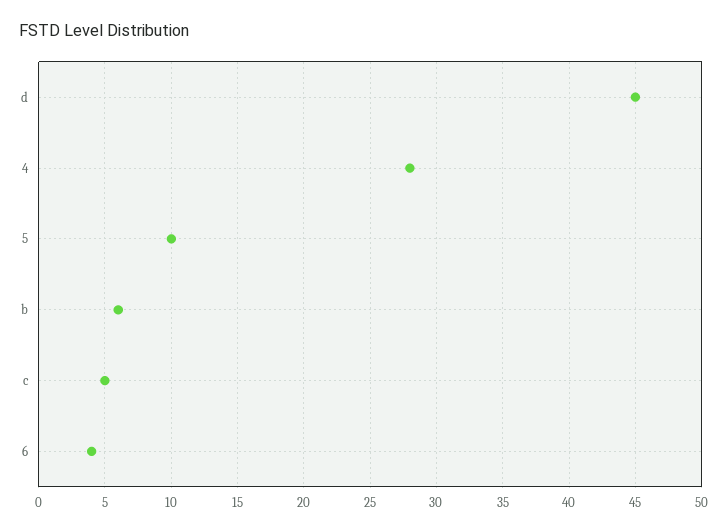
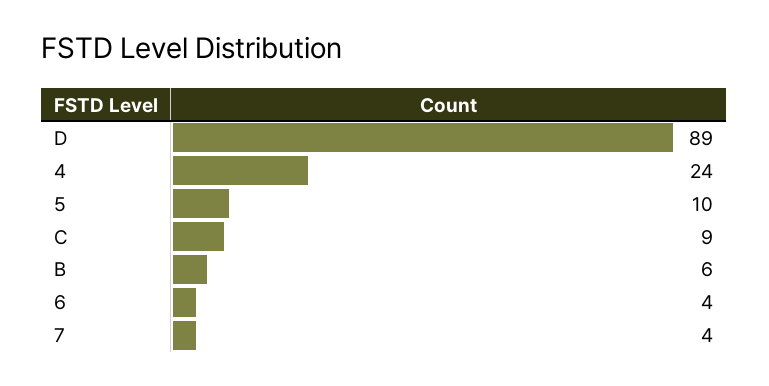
  {
-   "d": 45,
+   "d": 89,
-   "4": 28,
+   "4": 24,
    "5": 10,
    "b": 6,
-   "c": 5,
+   "c": 9,
-   "6": 4
+   "6": 4,
+   "7": 4
  }

